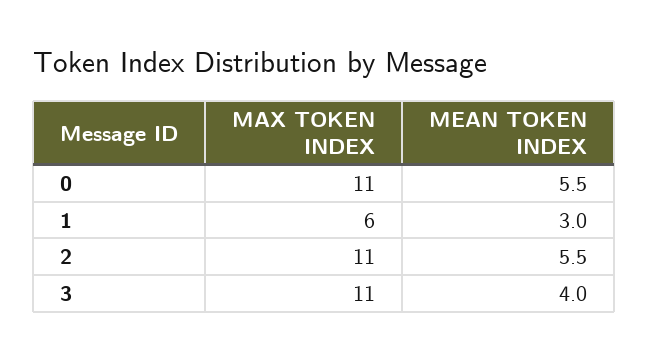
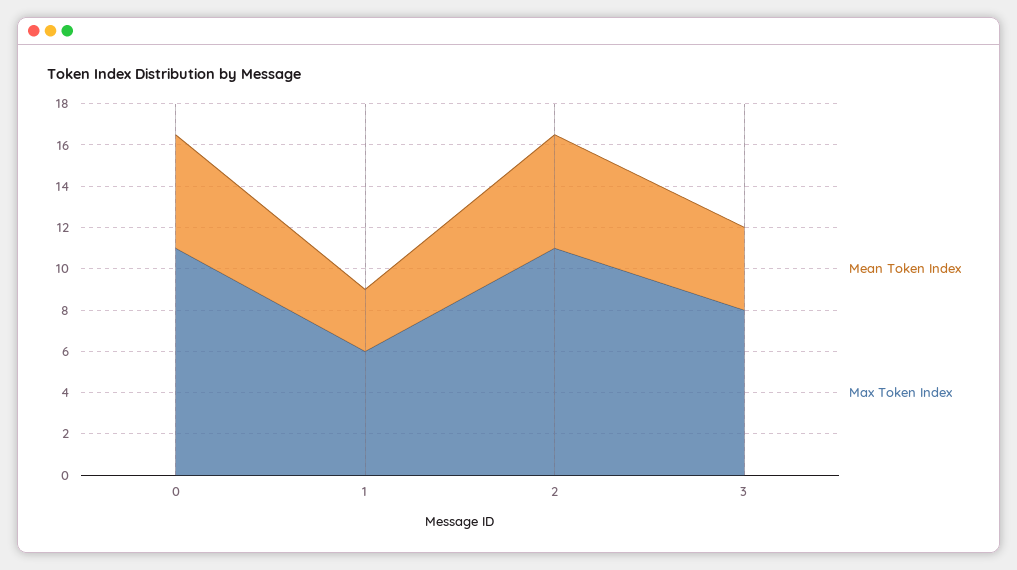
  {
    "MAX TOKEN INDEX": {
      "0": 11,
      "1": 6,
      "2": 11,
-     "3": 11
+     "3": 8
    },
    "MEAN TOKEN INDEX": {
      "0": 5.5,
      "1": 3,
      "2": 5.5,
      "3": 4
    }
  }

